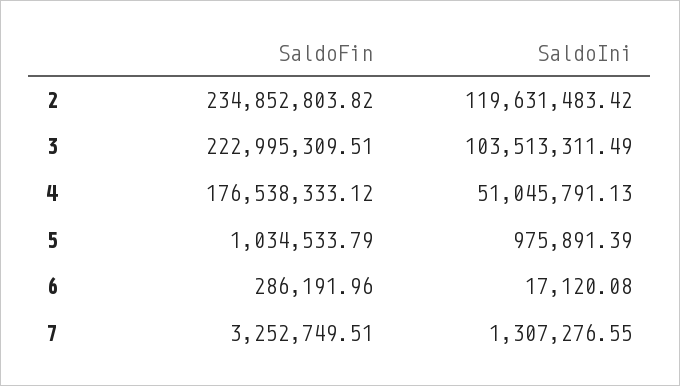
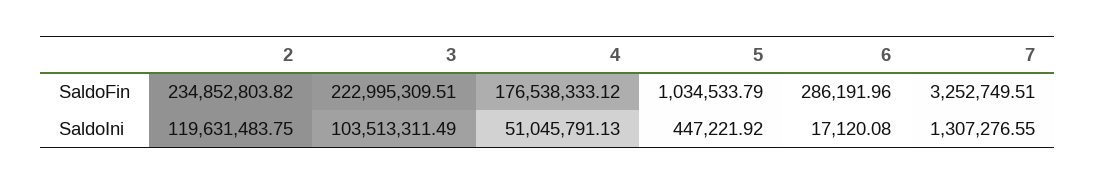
  {
    "SaldoFin": {
      "2": 234852803.82,
      "3": 222995309.51,
      "4": 176538333.12,
      "5": 1034533.79,
      "6": 286191.96,
      "7": 3252749.51
    },
    "SaldoIni": {
-     "2": 119631483.42,
+     "2": 119631483.75,
      "3": 103513311.49,
      "4": 51045791.13,
-     "5": 975891.39,
+     "5": 447221.92,
      "6": 17120.08,
      "7": 1307276.55
    }
  }

